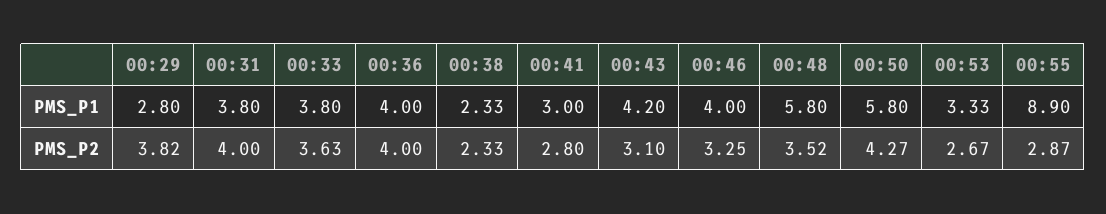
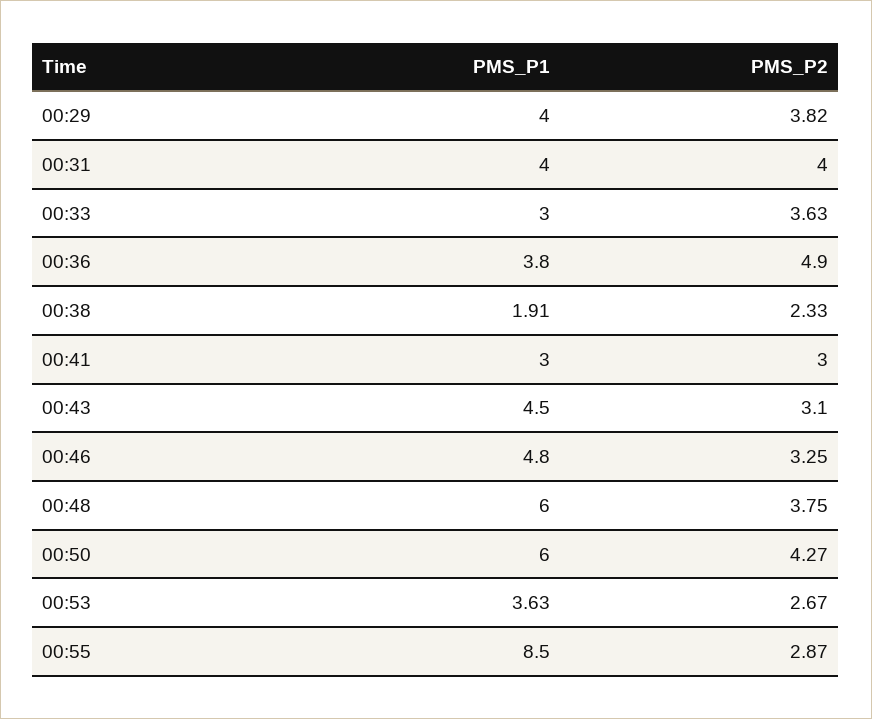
  {
    "00:29": {
-     "PMS_P1": 2.8,
+     "PMS_P1": 4,
      "PMS_P2": 3.82
    },
    "00:31": {
-     "PMS_P1": 3.8,
+     "PMS_P1": 4,
      "PMS_P2": 4
    },
    "00:33": {
-     "PMS_P1": 3.8,
+     "PMS_P1": 3,
      "PMS_P2": 3.63
    },
    "00:36": {
-     "PMS_P1": 4,
+     "PMS_P1": 3.8,
-     "PMS_P2": 4
+     "PMS_P2": 4.9
    },
    "00:38": {
-     "PMS_P1": 2.33,
+     "PMS_P1": 1.91,
      "PMS_P2": 2.33
    },
    "00:41": {
      "PMS_P1": 3,
-     "PMS_P2": 2.8
+     "PMS_P2": 3
    },
    "00:43": {
-     "PMS_P1": 4.2,
+     "PMS_P1": 4.5,
      "PMS_P2": 3.1
    },
    "00:46": {
-     "PMS_P1": 4,
+     "PMS_P1": 4.8,
      "PMS_P2": 3.25
    },
    "00:48": {
-     "PMS_P1": 5.8,
+     "PMS_P1": 6,
-     "PMS_P2": 3.52
+     "PMS_P2": 3.75
    },
    "00:50": {
-     "PMS_P1": 5.8,
+     "PMS_P1": 6,
      "PMS_P2": 4.27
    },
    "00:53": {
-     "PMS_P1": 3.33,
+     "PMS_P1": 3.63,
      "PMS_P2": 2.67
    },
    "00:55": {
-     "PMS_P1": 8.9,
+     "PMS_P1": 8.5,
      "PMS_P2": 2.87
    }
  }

